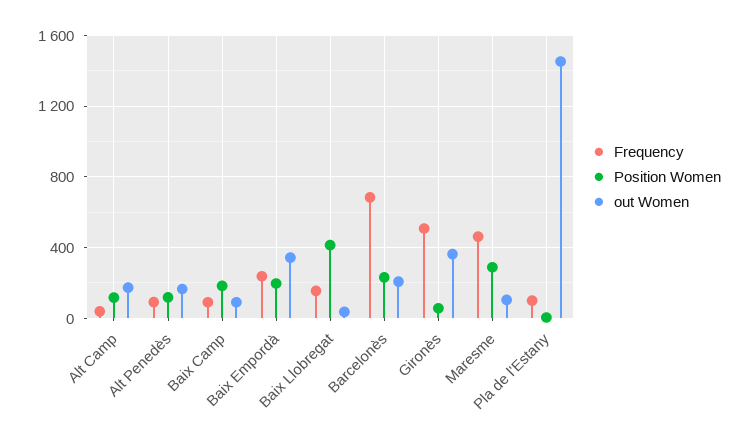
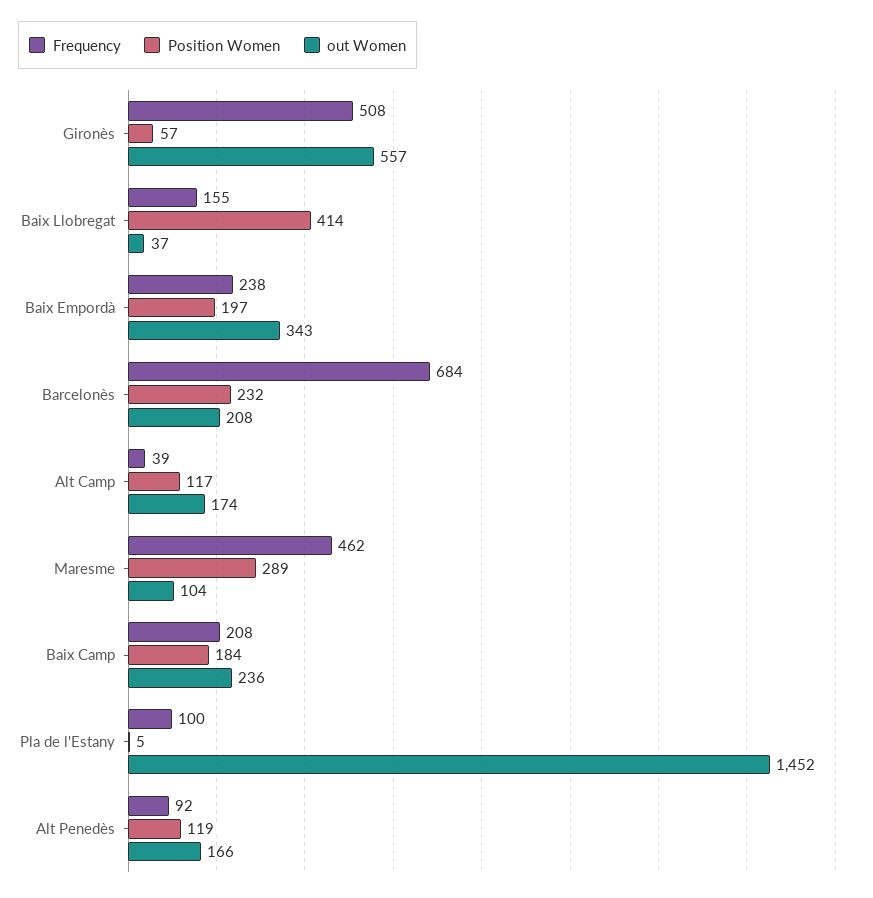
  {
    "Frequency": {
      "Alt Camp": 39,
      "Alt Penedès": 92,
-     "Baix Camp": 100,
+     "Baix Camp": 208,
      "Baix Empordà": 238,
      "Baix Llobregat": 155,
      "Barcelonès": 684,
      "Gironès": 508,
      "Maresme": 462,
      "Pla de l'Estany": 100
    },
    "Position Women": {
      "Alt Camp": 117,
      "Alt Penedès": 119,
      "Baix Camp": 184,
      "Baix Empordà": 197,
      "Baix Llobregat": 414,
      "Barcelonès": 232,
      "Gironès": 57,
      "Maresme": 289,
      "Pla de l'Estany": 5
    },
    "out Women": {
      "Alt Camp": 174,
      "Alt Penedès": 166,
-     "Baix Camp": 100,
+     "Baix Camp": 236,
      "Baix Empordà": 343,
      "Baix Llobregat": 37,
      "Barcelonès": 208,
-     "Gironès": 350,
+     "Gironès": 557,
      "Maresme": 104,
      "Pla de l'Estany": 1452
    }
  }

